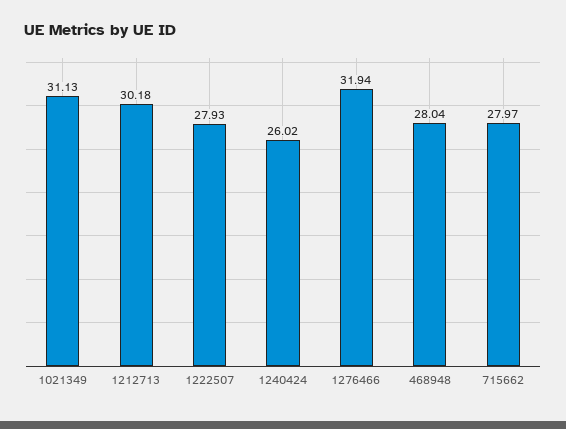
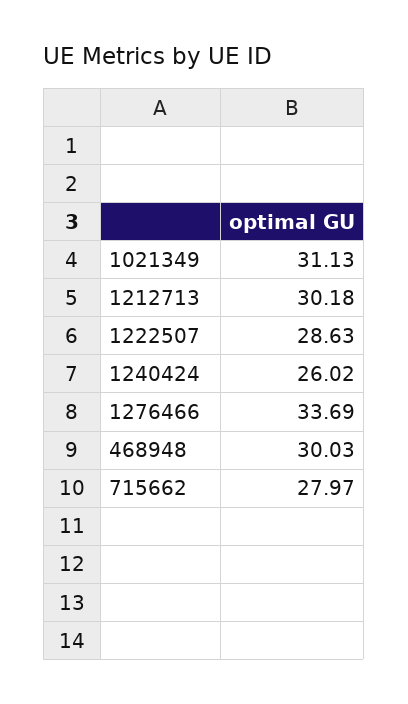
  {
    "1021349": 31.13,
    "1212713": 30.18,
-   "1222507": 27.93,
+   "1222507": 28.63,
    "1240424": 26.02,
-   "1276466": 31.94,
+   "1276466": 33.69,
-   "468948": 28.04,
+   "468948": 30.03,
    "715662": 27.97
  }

